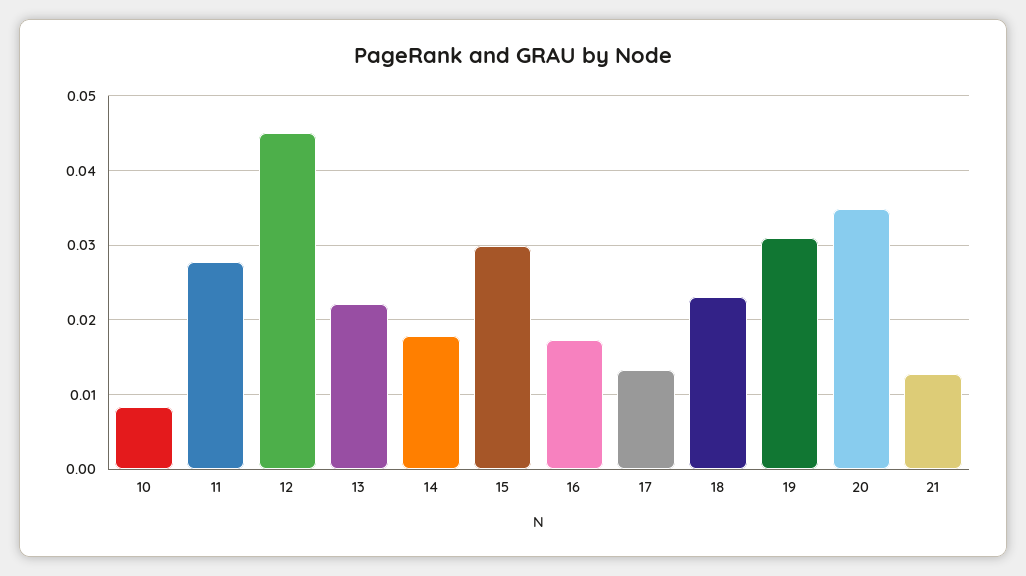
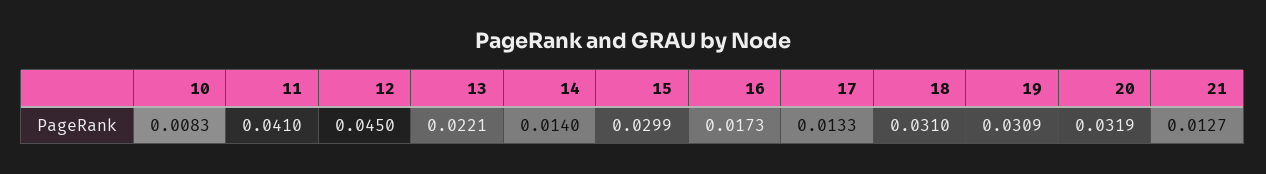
  {
    "10": 0.0083,
-   "11": 0.028,
+   "11": 0.041,
    "12": 0.045,
    "13": 0.0221,
-   "14": 0.018,
+   "14": 0.014,
    "15": 0.0299,
    "16": 0.0173,
    "17": 0.0133,
-   "18": 0.023,
+   "18": 0.031,
    "19": 0.0309,
-   "20": 0.035,
+   "20": 0.0319,
    "21": 0.0127
  }

